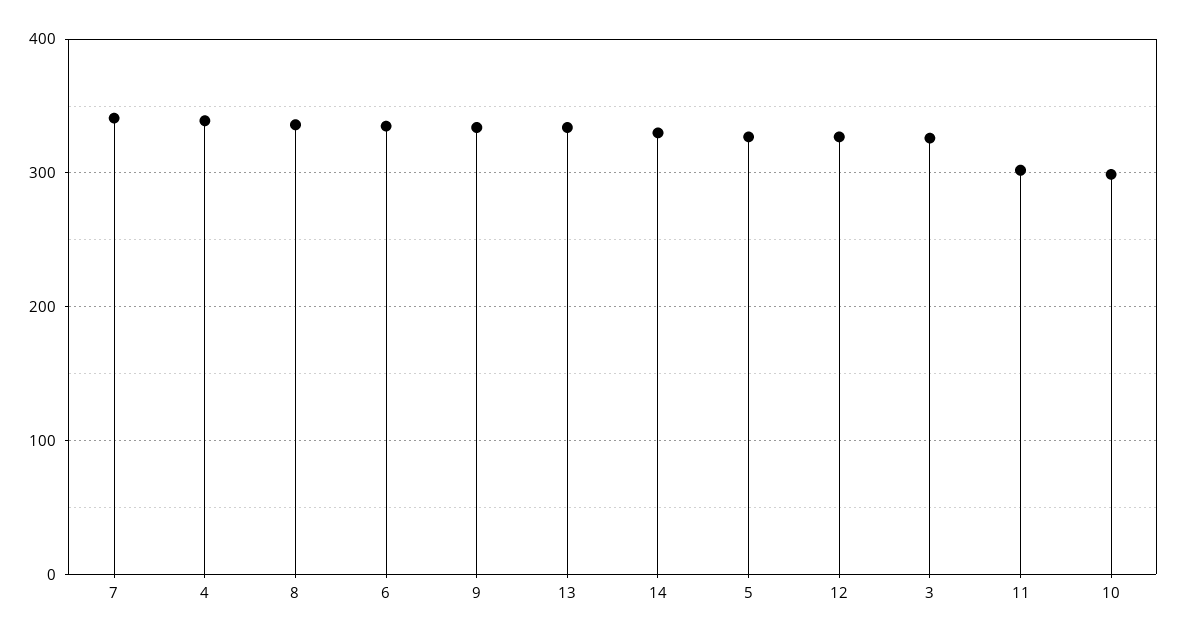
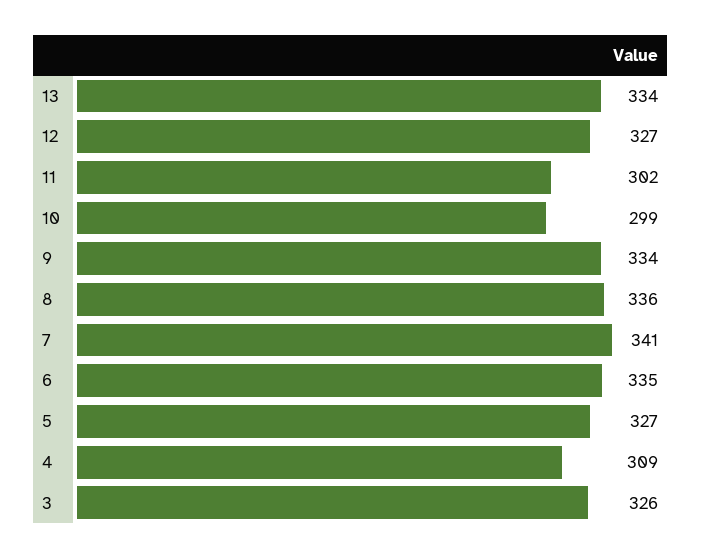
  {
    "7": 341,
-   "4": 340,
+   "4": 309,
    "8": 336,
    "6": 335,
    "9": 334,
    "13": 334,
-   "14": 330,
    "5": 327,
    "12": 327,
    "3": 326,
    "11": 302,
    "10": 299
  }

